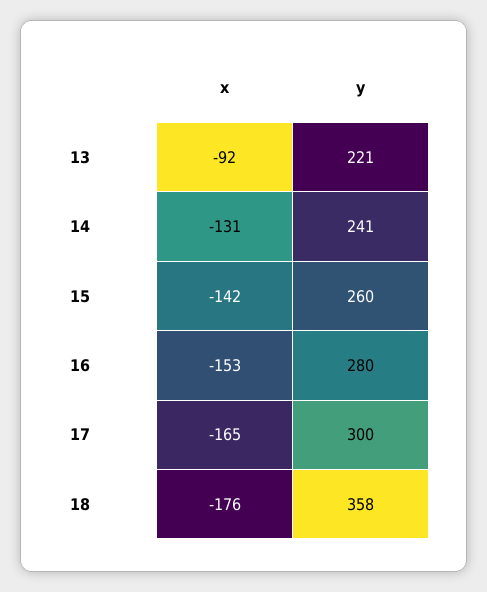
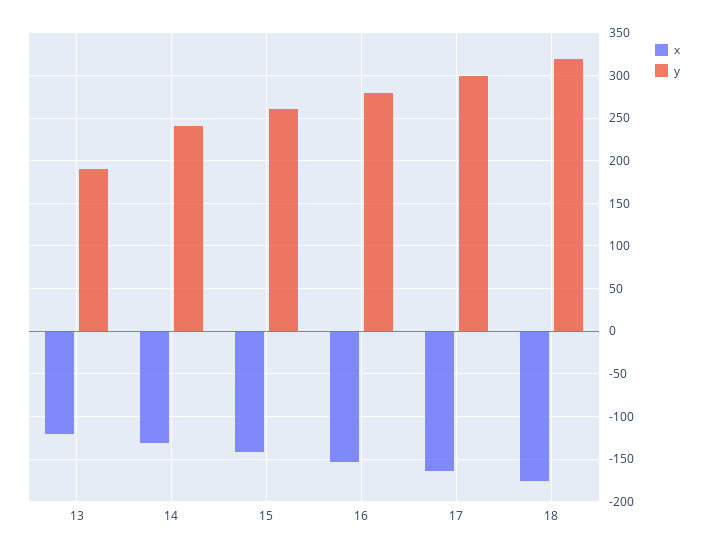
  {
    "x": {
-     "13": -92,
+     "13": -120,
      "14": -131,
      "15": -142,
      "16": -153,
      "17": -165,
      "18": -176
    },
    "y": {
-     "13": 221,
+     "13": 190,
      "14": 241,
      "15": 260,
      "16": 280,
      "17": 300,
-     "18": 358
+     "18": 320
    }
  }

